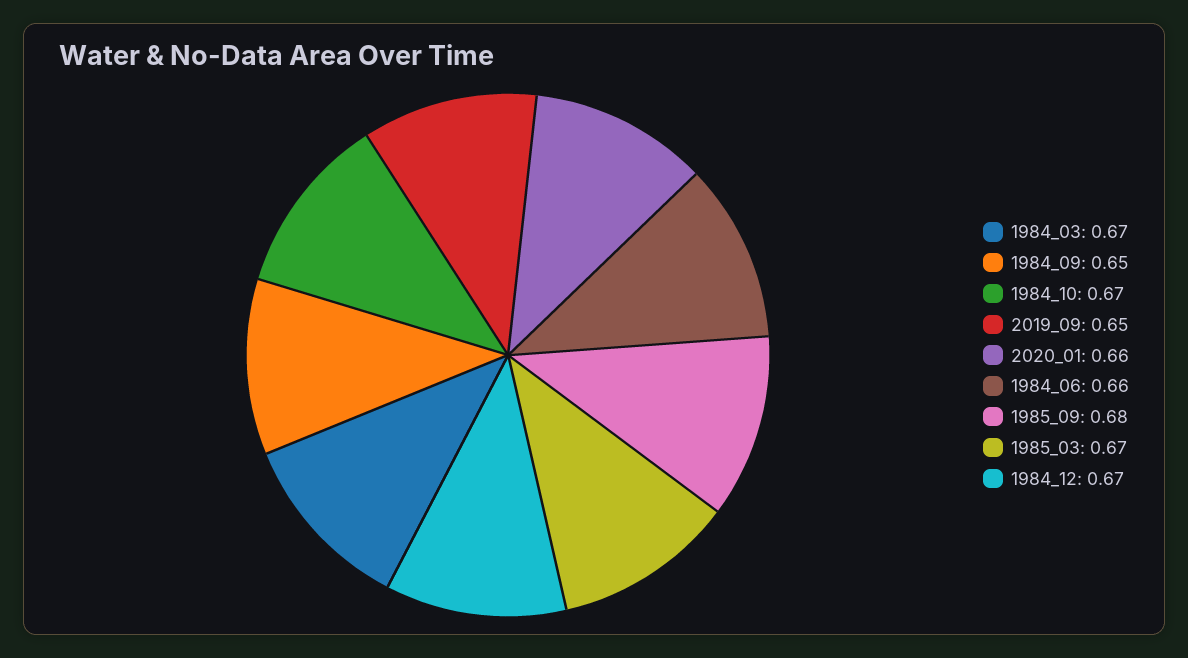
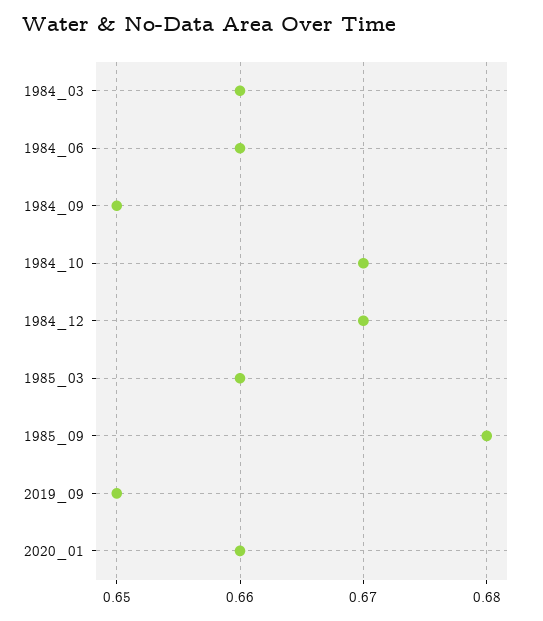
  {
-   "1984_03": 0.67,
+   "1984_03": 0.66,
    "1984_09": 0.65,
    "1984_10": 0.67,
    "2019_09": 0.65,
    "2020_01": 0.66,
    "1984_06": 0.66,
    "1985_09": 0.68,
-   "1985_03": 0.67,
+   "1985_03": 0.66,
    "1984_12": 0.67
  }

